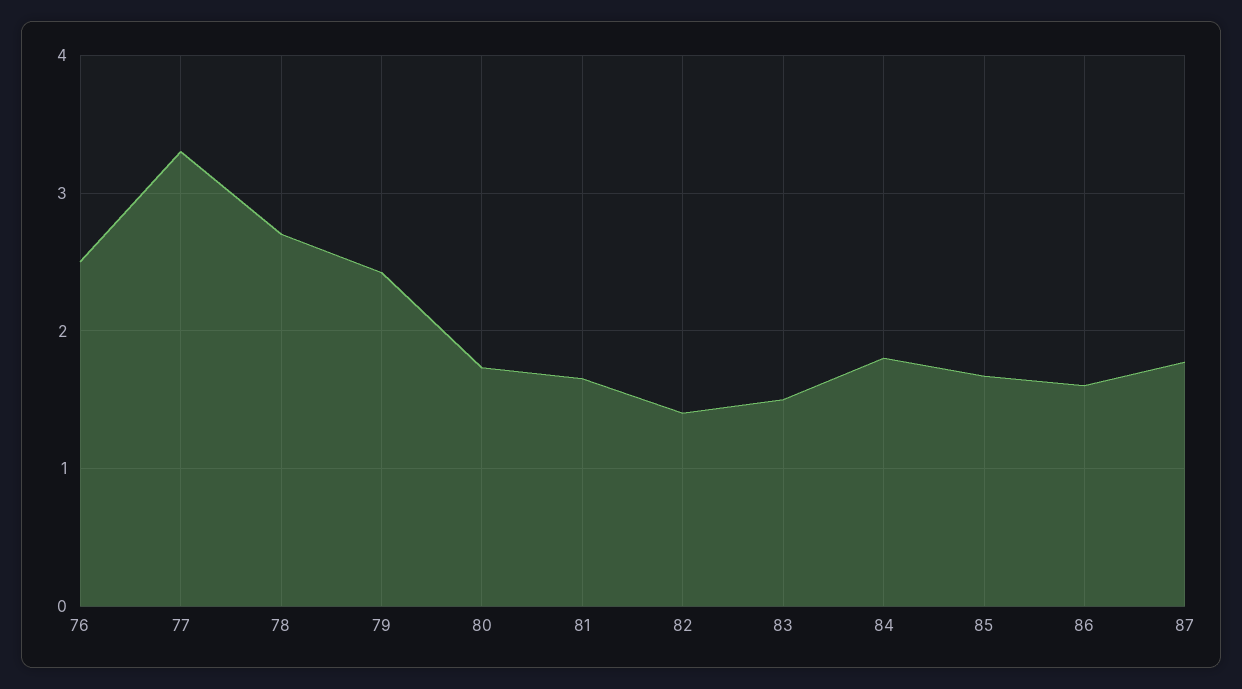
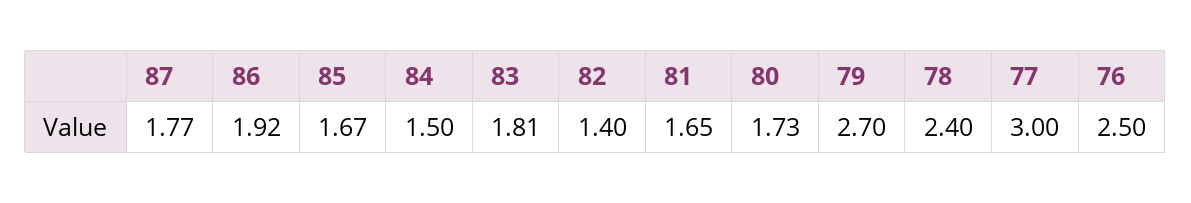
  {
    "76": 2.5,
-   "77": 3.3,
+   "77": 3,
-   "78": 2.7,
+   "78": 2.4,
-   "79": 2.4,
+   "79": 2.7,
    "80": 1.73,
    "81": 1.65,
    "82": 1.4,
-   "83": 1.5,
+   "83": 1.81,
-   "84": 1.8,
+   "84": 1.5,
    "85": 1.67,
-   "86": 1.6,
+   "86": 1.92,
    "87": 1.77
  }

